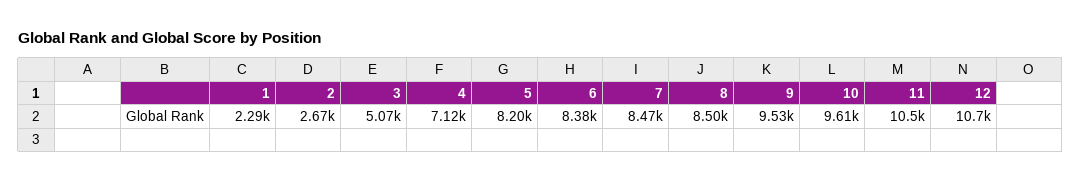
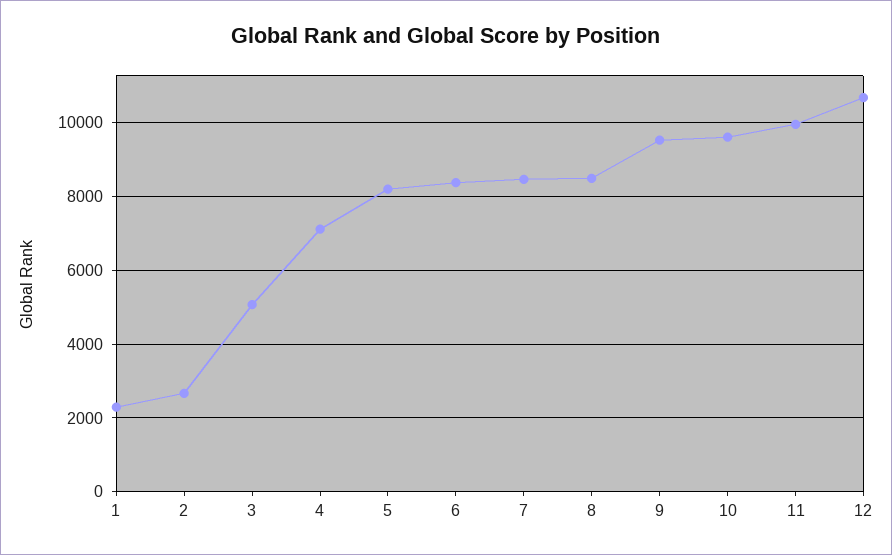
  {
    "1": 2290,
    "2": 2670,
    "3": 5070,
    "4": 7120,
    "5": 8200,
    "6": 8380,
    "7": 8470,
    "8": 8500,
    "9": 9530,
    "10": 9610,
-   "11": 10500,
+   "11": 10000,
    "12": 10700
  }

